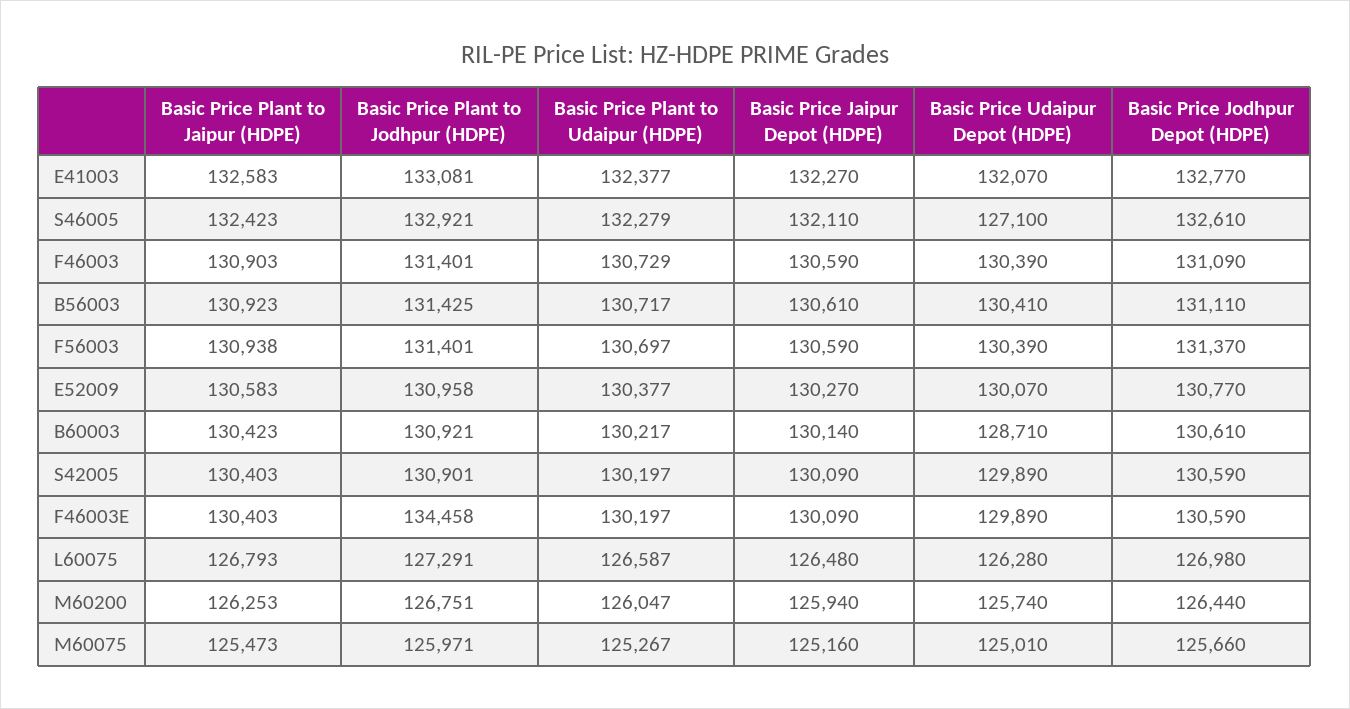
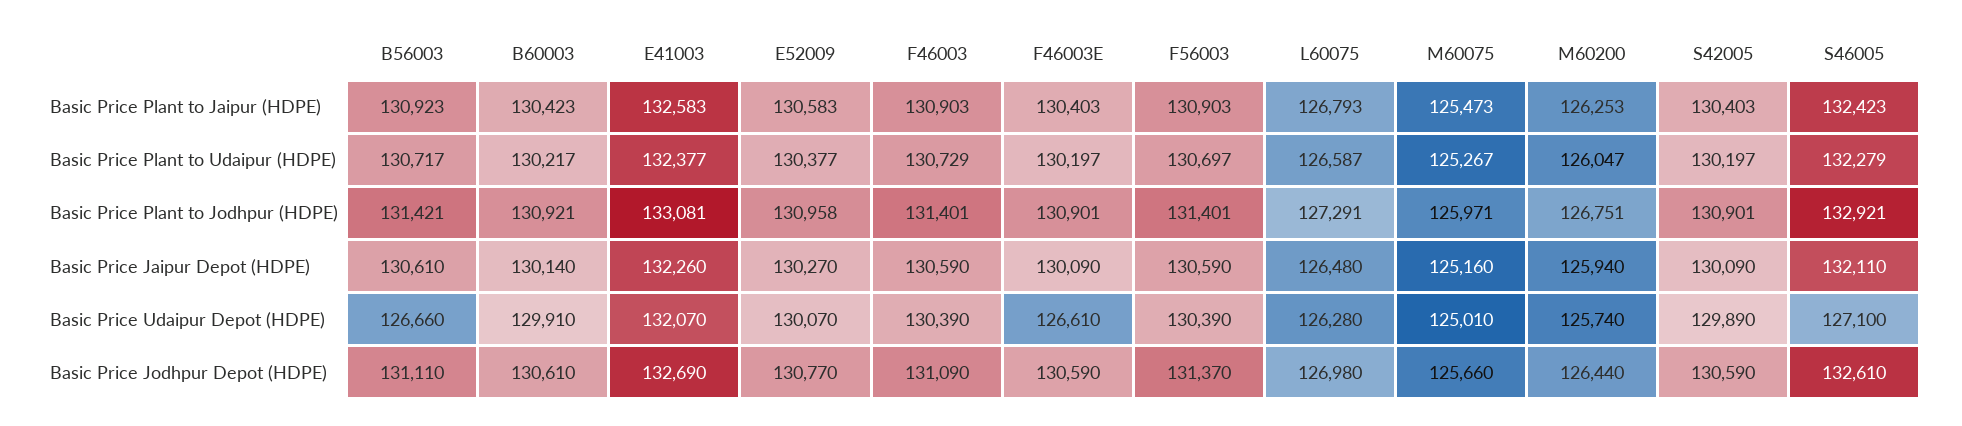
  {
    "Basic Price Plant to Jaipur (HDPE)": {
      "E41003": 132583,
      "S46005": 132423,
      "F46003": 130903,
      "B56003": 130923,
-     "F56003": 130938,
+     "F56003": 130903,
      "E52009": 130583,
      "B60003": 130423,
      "S42005": 130403,
      "F46003E": 130403,
      "L60075": 126793,
      "M60200": 126253,
      "M60075": 125473
    },
    "Basic Price Plant to Jodhpur (HDPE)": {
      "E41003": 133081,
      "S46005": 132921,
      "F46003": 131401,
-     "B56003": 131425,
+     "B56003": 131421,
      "F56003": 131401,
      "E52009": 130958,
      "B60003": 130921,
      "S42005": 130901,
-     "F46003E": 134458,
+     "F46003E": 130901,
      "L60075": 127291,
      "M60200": 126751,
      "M60075": 125971
    },
    "Basic Price Plant to Udaipur (HDPE)": {
      "E41003": 132377,
      "S46005": 132279,
      "F46003": 130729,
      "B56003": 130717,
      "F56003": 130697,
      "E52009": 130377,
      "B60003": 130217,
      "S42005": 130197,
      "F46003E": 130197,
      "L60075": 126587,
      "M60200": 126047,
      "M60075": 125267
    },
    "Basic Price Jaipur Depot (HDPE)": {
-     "E41003": 132270,
+     "E41003": 132260,
      "S46005": 132110,
      "F46003": 130590,
      "B56003": 130610,
      "F56003": 130590,
      "E52009": 130270,
      "B60003": 130140,
      "S42005": 130090,
      "F46003E": 130090,
      "L60075": 126480,
      "M60200": 125940,
      "M60075": 125160
    },
    "Basic Price Udaipur Depot (HDPE)": {
      "E41003": 132070,
      "S46005": 127100,
      "F46003": 130390,
-     "B56003": 130410,
+     "B56003": 126660,
      "F56003": 130390,
      "E52009": 130070,
-     "B60003": 128710,
+     "B60003": 129910,
      "S42005": 129890,
-     "F46003E": 129890,
+     "F46003E": 126610,
      "L60075": 126280,
      "M60200": 125740,
      "M60075": 125010
    },
    "Basic Price Jodhpur Depot (HDPE)": {
-     "E41003": 132770,
+     "E41003": 132690,
      "S46005": 132610,
      "F46003": 131090,
      "B56003": 131110,
      "F56003": 131370,
      "E52009": 130770,
      "B60003": 130610,
      "S42005": 130590,
      "F46003E": 130590,
      "L60075": 126980,
      "M60200": 126440,
      "M60075": 125660
    }
  }

